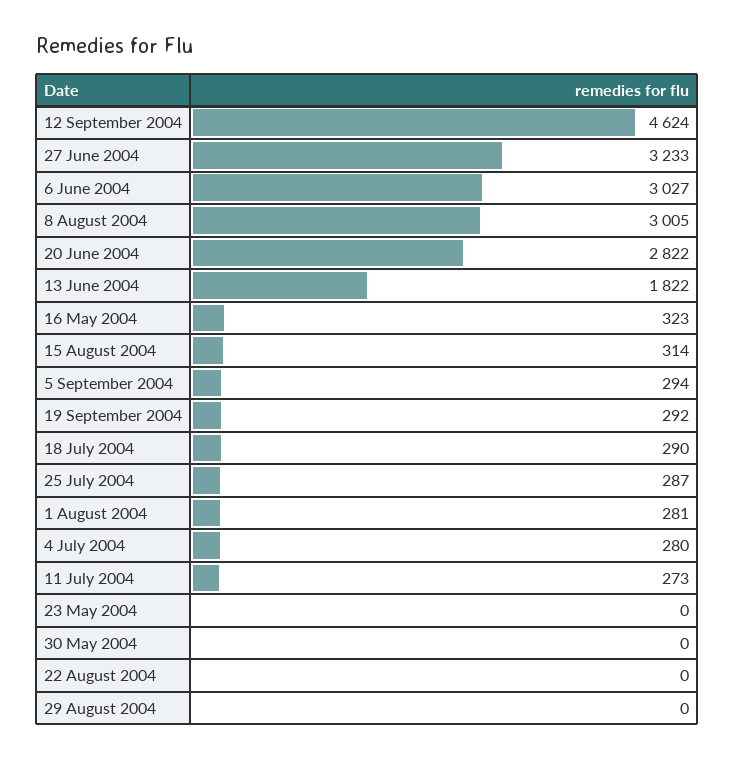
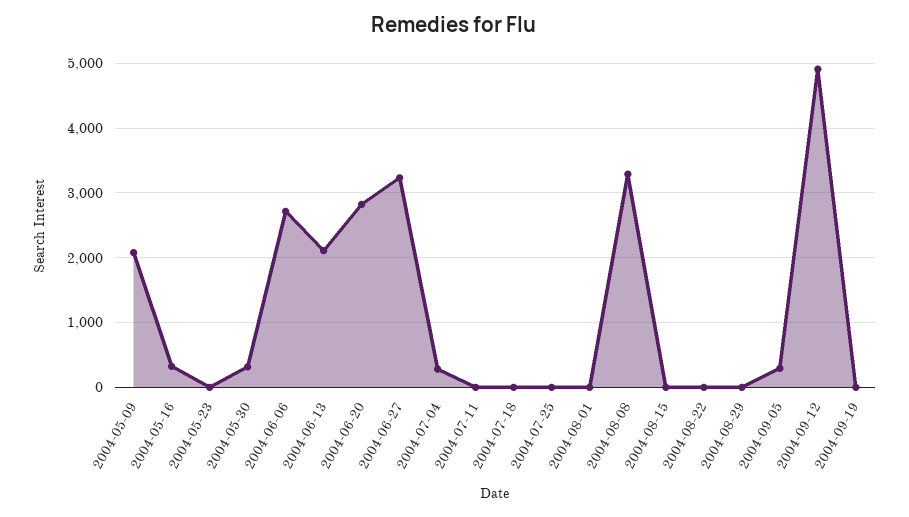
  {
-   "12 September 2004": 4624,
+   "12 September 2004": 4900,
    "27 June 2004": 3233,
-   "6 June 2004": 3027,
+   "6 June 2004": 2700,
-   "8 August 2004": 3005,
+   "8 August 2004": 3300,
    "20 June 2004": 2822,
-   "13 June 2004": 1822,
+   "13 June 2004": 2100,
    "16 May 2004": 323,
-   "15 August 2004": 314,
+   "15 August 2004": 0,
    "5 September 2004": 294,
-   "19 September 2004": 292,
+   "19 September 2004": 0,
-   "18 July 2004": 290,
+   "18 July 2004": 0,
-   "25 July 2004": 287,
+   "25 July 2004": 0,
-   "1 August 2004": 281,
+   "1 August 2004": 0,
    "4 July 2004": 280,
-   "11 July 2004": 273,
+   "11 July 2004": 0,
    "23 May 2004": 0,
-   "30 May 2004": 0,
+   "30 May 2004": 300,
    "22 August 2004": 0,
-   "29 August 2004": 0
+   "29 August 2004": 0,
+   "2004-05-09": 2100
  }

